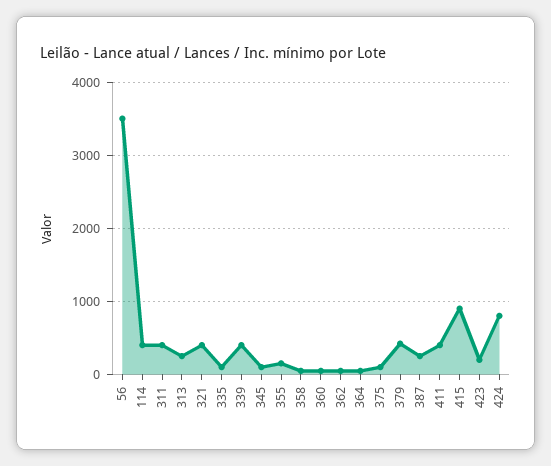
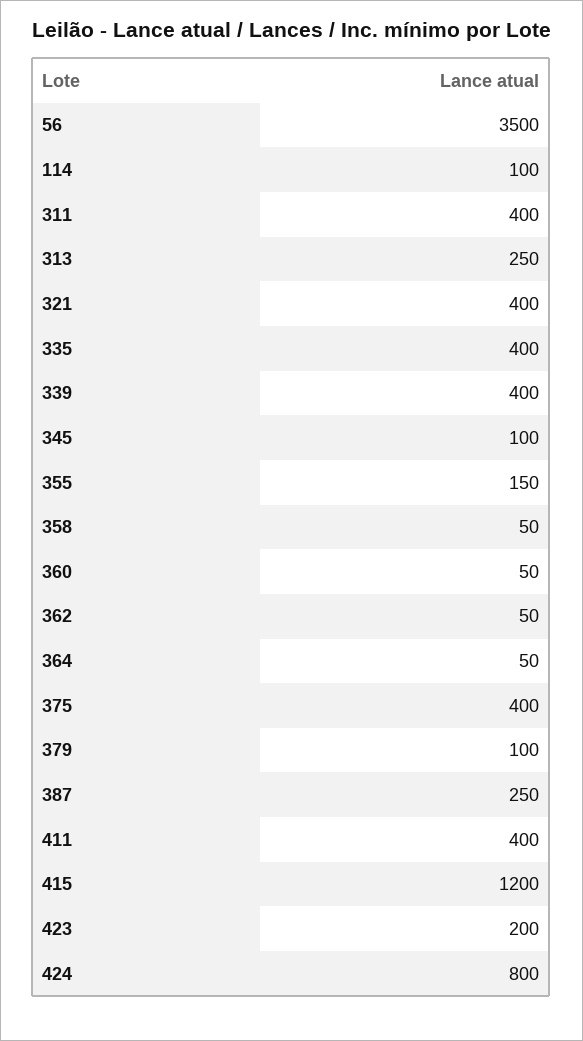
  {
    "56": 3500,
-   "114": 400,
+   "114": 100,
    "311": 400,
    "313": 250,
    "321": 400,
-   "335": 100,
+   "335": 400,
    "339": 400,
    "345": 100,
    "355": 150,
    "358": 50,
    "360": 50,
    "362": 50,
    "364": 50,
-   "375": 100,
+   "375": 400,
-   "379": 400,
+   "379": 100,
    "387": 250,
    "411": 400,
-   "415": 900,
+   "415": 1200,
    "423": 200,
    "424": 800
  }

